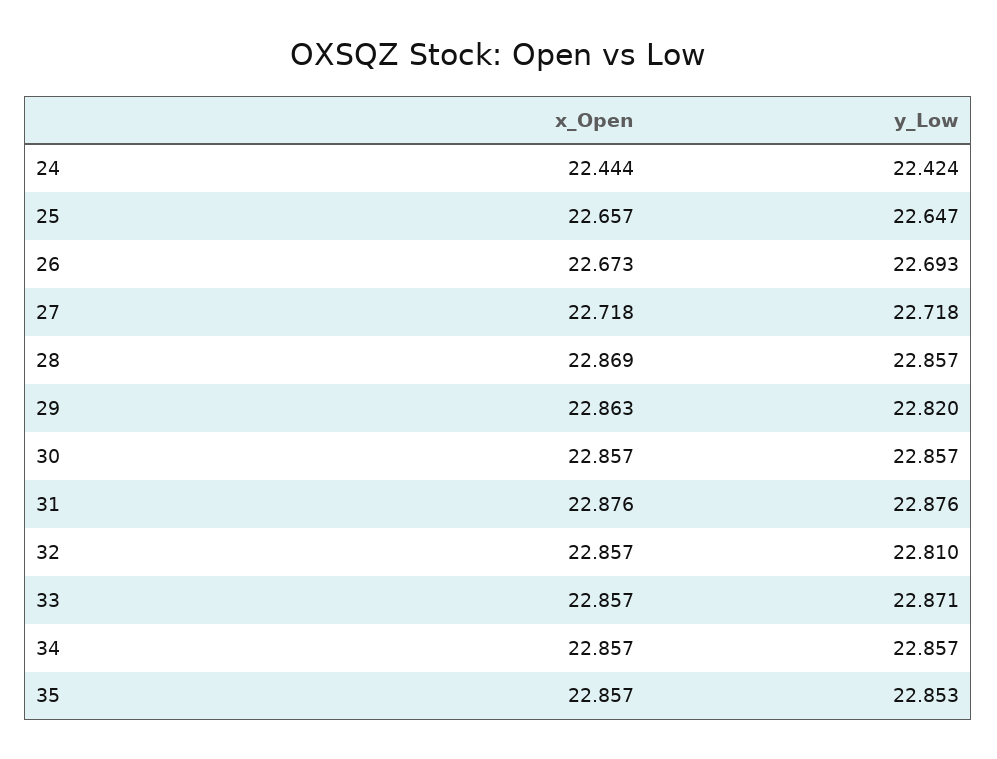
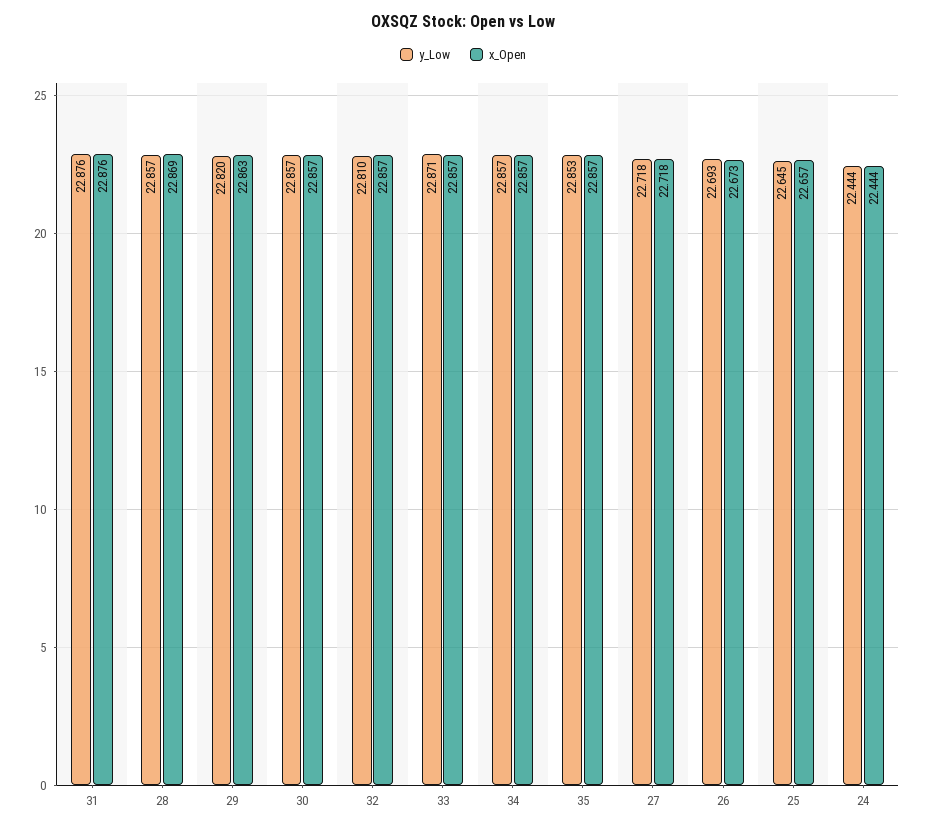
  {
    "x_Open": {
      "24": 22.444,
      "25": 22.657,
      "26": 22.673,
      "27": 22.718,
      "28": 22.869,
      "29": 22.863,
      "30": 22.857,
      "31": 22.876,
      "32": 22.857,
      "33": 22.857,
      "34": 22.857,
      "35": 22.857
    },
    "y_Low": {
-     "24": 22.424,
+     "24": 22.444,
-     "25": 22.647,
+     "25": 22.645,
      "26": 22.693,
      "27": 22.718,
      "28": 22.857,
      "29": 22.82,
      "30": 22.857,
      "31": 22.876,
      "32": 22.81,
      "33": 22.871,
      "34": 22.857,
      "35": 22.853
    }
  }

